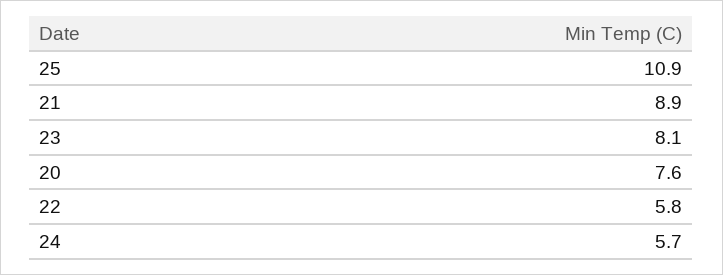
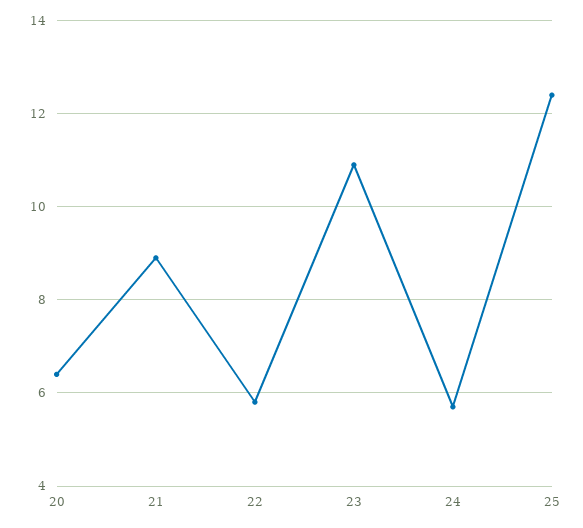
  {
-   "25": 10.9,
+   "25": 12.5,
    "21": 8.9,
-   "23": 8.1,
+   "23": 11,
-   "20": 7.6,
+   "20": 6.5,
    "22": 5.8,
    "24": 5.7
  }

